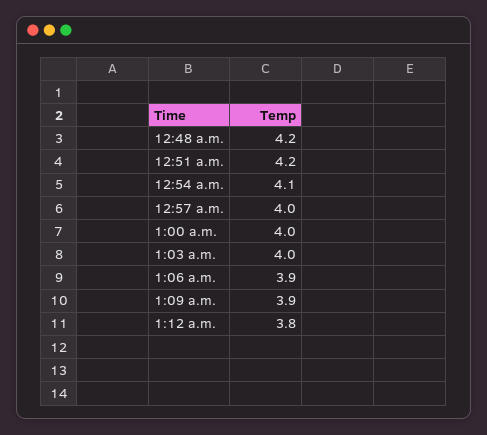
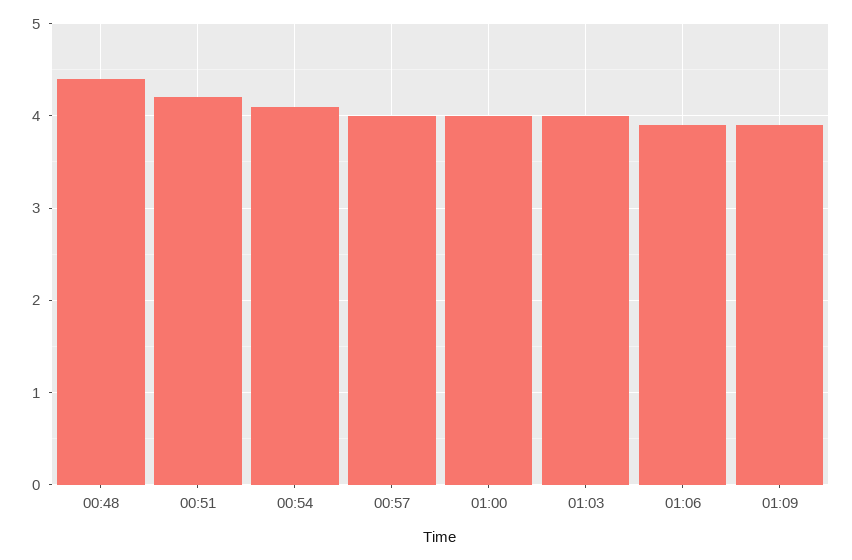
  {
-   "12:48 a.m.": 4.2,
+   "12:48 a.m.": 4.4,
    "12:51 a.m.": 4.2,
    "12:54 a.m.": 4.1,
    "12:57 a.m.": 4,
    "1:00 a.m.": 4,
    "1:03 a.m.": 4,
    "1:06 a.m.": 3.9,
-   "1:09 a.m.": 3.9,
+   "1:09 a.m.": 3.9
-   "1:12 a.m.": 3.8
  }

